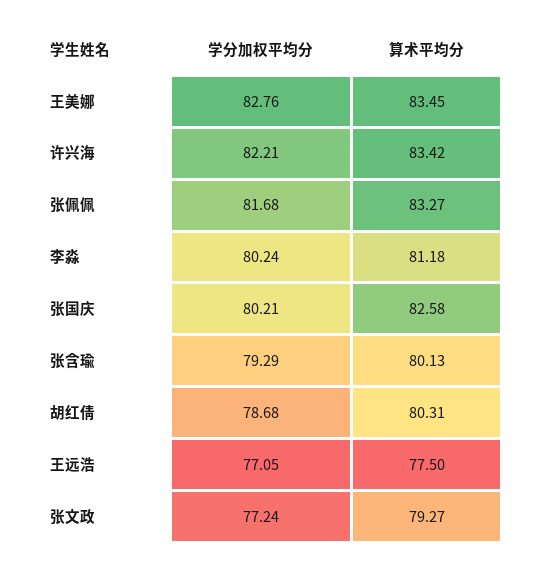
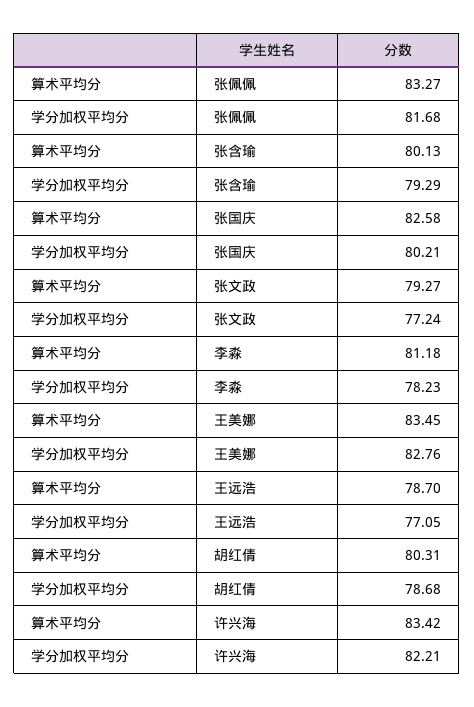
  {
    "学分加权平均分": {
      "王美娜": 82.76,
      "许兴海": 82.21,
      "张佩佩": 81.68,
-     "李淼": 80.24,
+     "李淼": 78.23,
      "张国庆": 80.21,
      "张含瑜": 79.29,
      "胡红倩": 78.68,
      "王远浩": 77.05,
      "张文政": 77.24
    },
    "算术平均分": {
      "王美娜": 83.45,
      "许兴海": 83.42,
      "张佩佩": 83.27,
      "李淼": 81.18,
      "张国庆": 82.58,
      "张含瑜": 80.13,
      "胡红倩": 80.31,
-     "王远浩": 77.5,
+     "王远浩": 78.7,
      "张文政": 79.27
    }
  }

